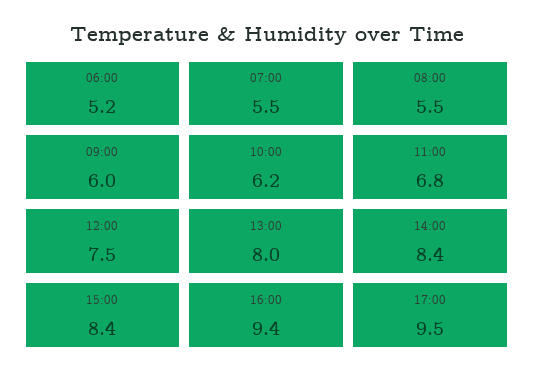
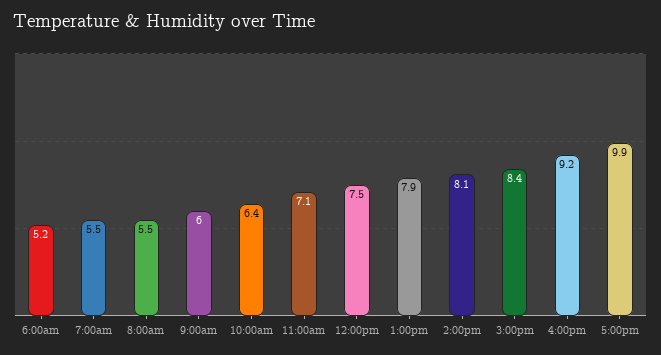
  {
    "06:00": 5.2,
    "07:00": 5.5,
    "08:00": 5.5,
    "09:00": 6,
-   "10:00": 6.2,
+   "10:00": 6.4,
-   "11:00": 6.8,
+   "11:00": 7.1,
    "12:00": 7.5,
-   "13:00": 8,
+   "13:00": 7.9,
-   "14:00": 8.4,
+   "14:00": 8.1,
    "15:00": 8.4,
-   "16:00": 9.4,
+   "16:00": 9.2,
-   "17:00": 9.5
+   "17:00": 9.9
  }

